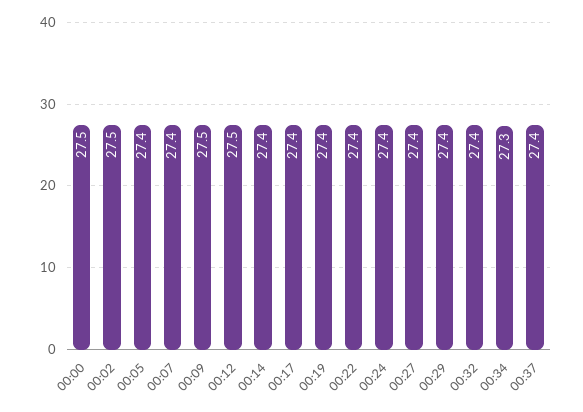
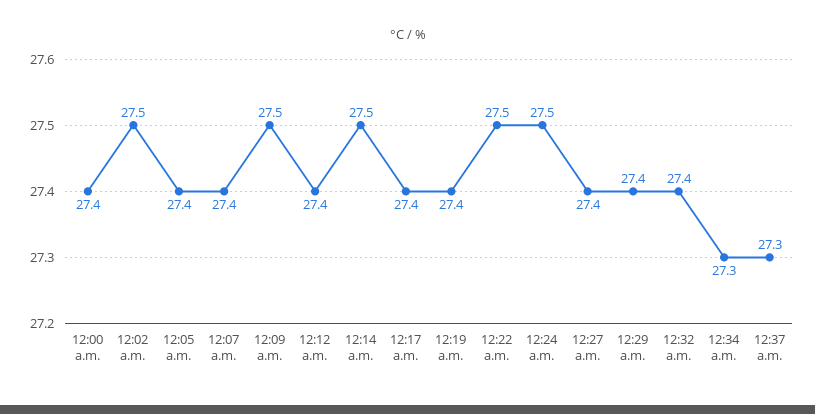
  {
-   "00:00": 27.5,
+   "00:00": 27.4,
    "00:02": 27.5,
    "00:05": 27.4,
    "00:07": 27.4,
    "00:09": 27.5,
-   "00:12": 27.5,
+   "00:12": 27.4,
-   "00:14": 27.4,
+   "00:14": 27.5,
    "00:17": 27.4,
    "00:19": 27.4,
-   "00:22": 27.4,
+   "00:22": 27.5,
-   "00:24": 27.4,
+   "00:24": 27.5,
    "00:27": 27.4,
    "00:29": 27.4,
    "00:32": 27.4,
    "00:34": 27.3,
-   "00:37": 27.4
+   "00:37": 27.3
  }

